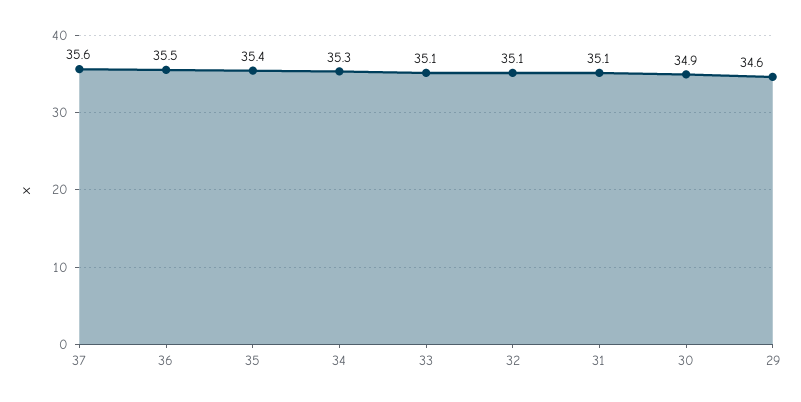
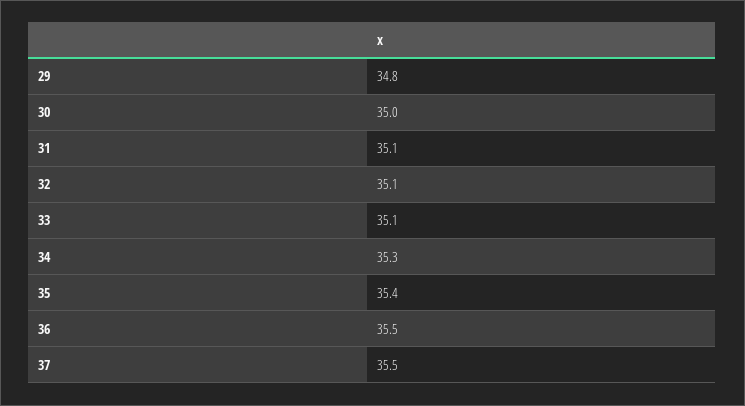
  {
-   "37": 35.6,
+   "37": 35.5,
    "36": 35.5,
    "35": 35.4,
    "34": 35.3,
    "33": 35.1,
    "32": 35.1,
    "31": 35.1,
-   "30": 34.9,
+   "30": 35,
-   "29": 34.6
+   "29": 34.8
  }

